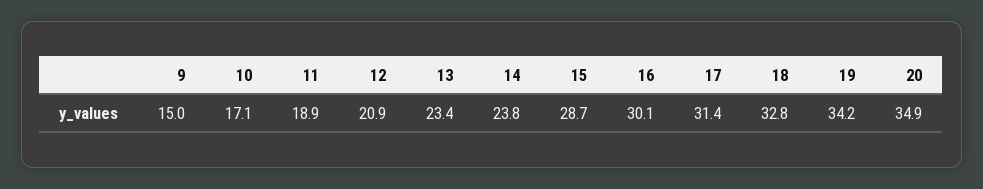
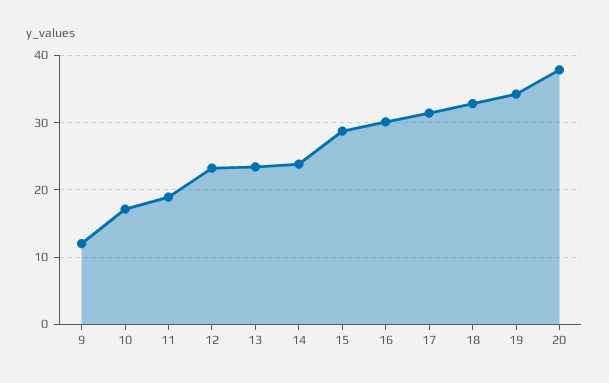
  {
-   "9": 15,
+   "9": 12,
    "10": 17.1,
    "11": 18.9,
-   "12": 20.9,
+   "12": 23,
    "13": 23.4,
    "14": 23.8,
    "15": 28.7,
    "16": 30.1,
    "17": 31.4,
    "18": 32.8,
    "19": 34.2,
-   "20": 34.9
+   "20": 38
  }

